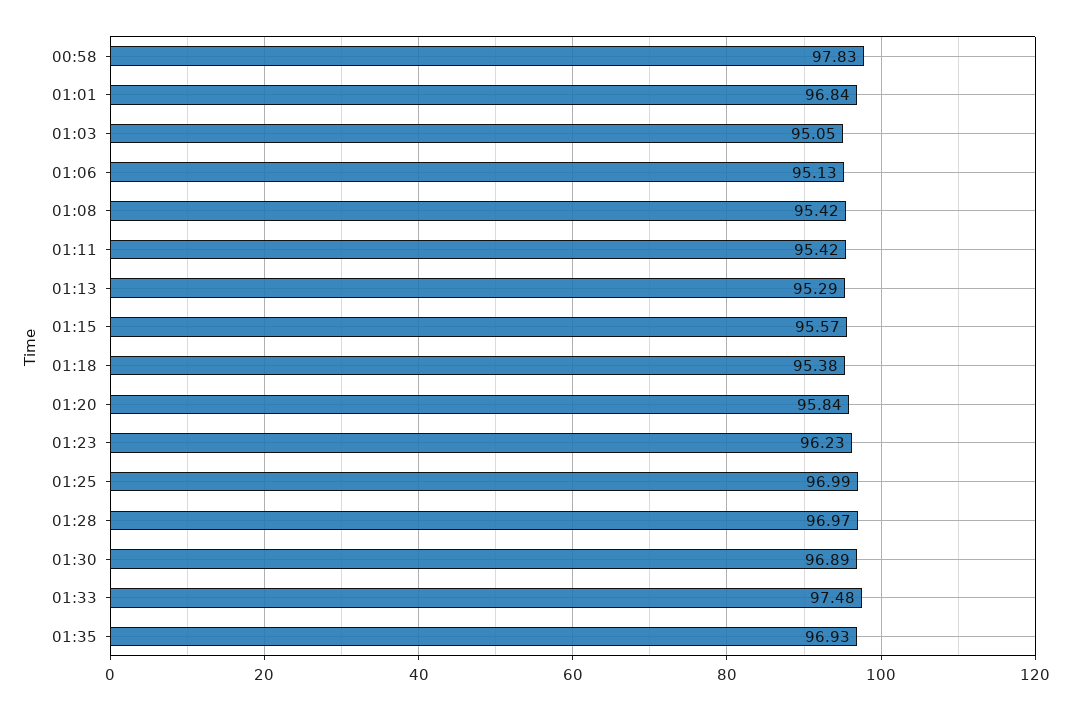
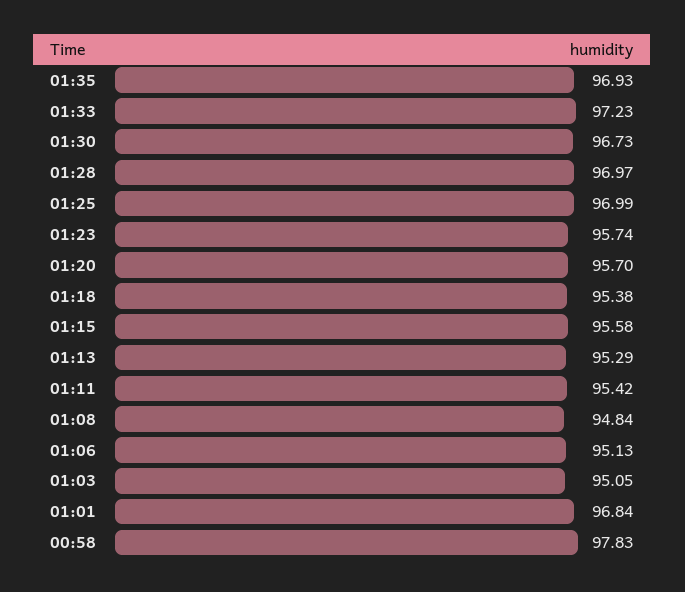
  {
    "00:58": 97.83,
    "01:01": 96.84,
    "01:03": 95.05,
    "01:06": 95.13,
-   "01:08": 95.42,
+   "01:08": 94.84,
    "01:11": 95.42,
    "01:13": 95.29,
-   "01:15": 95.57,
+   "01:15": 95.58,
    "01:18": 95.38,
-   "01:20": 95.84,
+   "01:20": 95.7,
-   "01:23": 96.23,
+   "01:23": 95.74,
    "01:25": 96.99,
    "01:28": 96.97,
-   "01:30": 96.89,
+   "01:30": 96.73,
-   "01:33": 97.48,
+   "01:33": 97.23,
    "01:35": 96.93
  }

